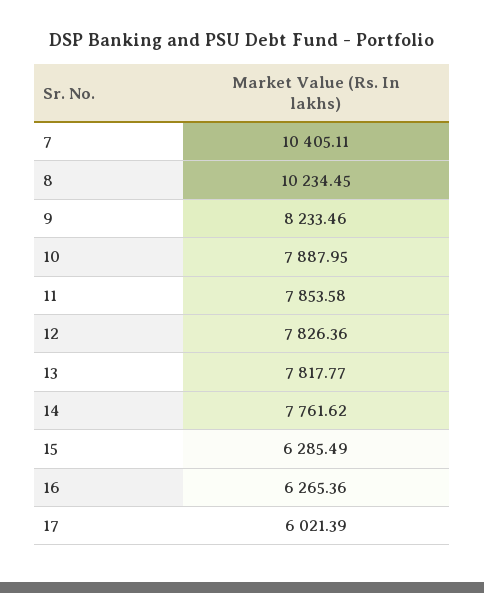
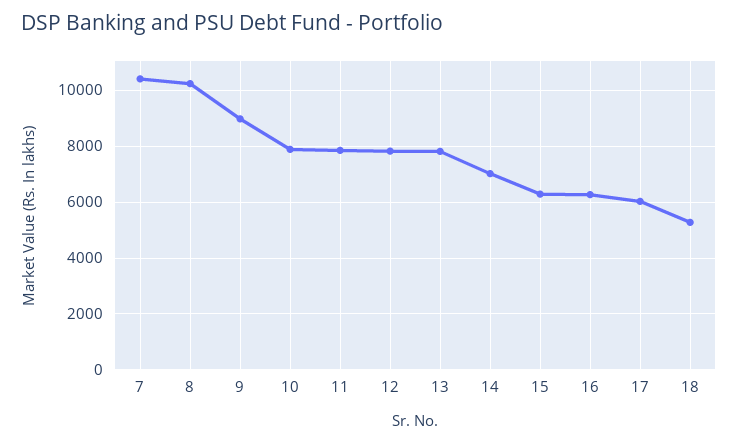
  {
    "7": 10405.11,
    "8": 10234.45,
-   "9": 8233.46,
+   "9": 9000,
    "10": 7887.95,
    "11": 7853.58,
    "12": 7826.36,
    "13": 7817.77,
-   "14": 7761.62,
+   "14": 7000,
    "15": 6285.49,
    "16": 6265.36,
-   "17": 6021.39
+   "17": 6021.39,
+   "18": 5250
  }

